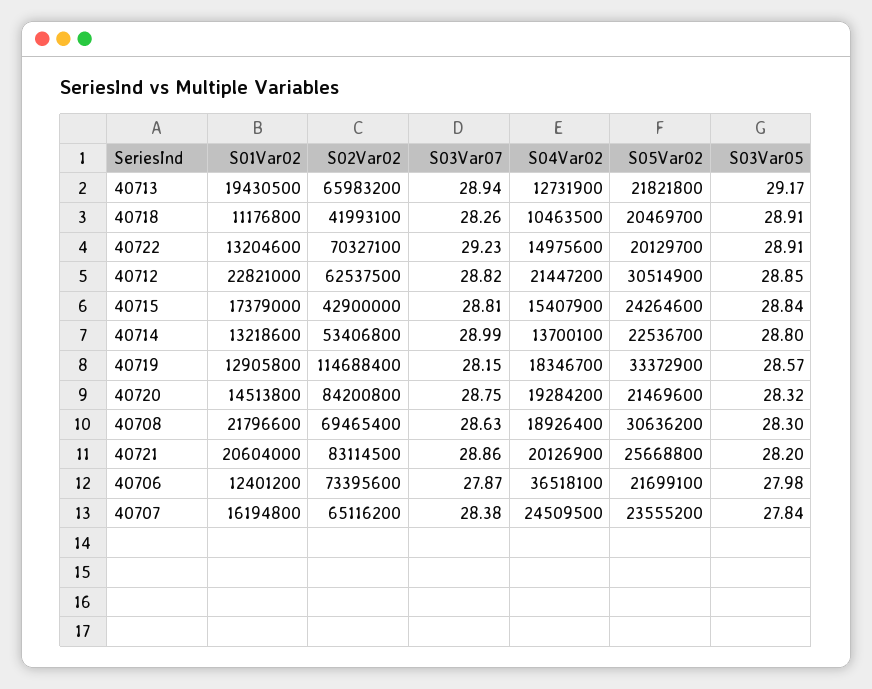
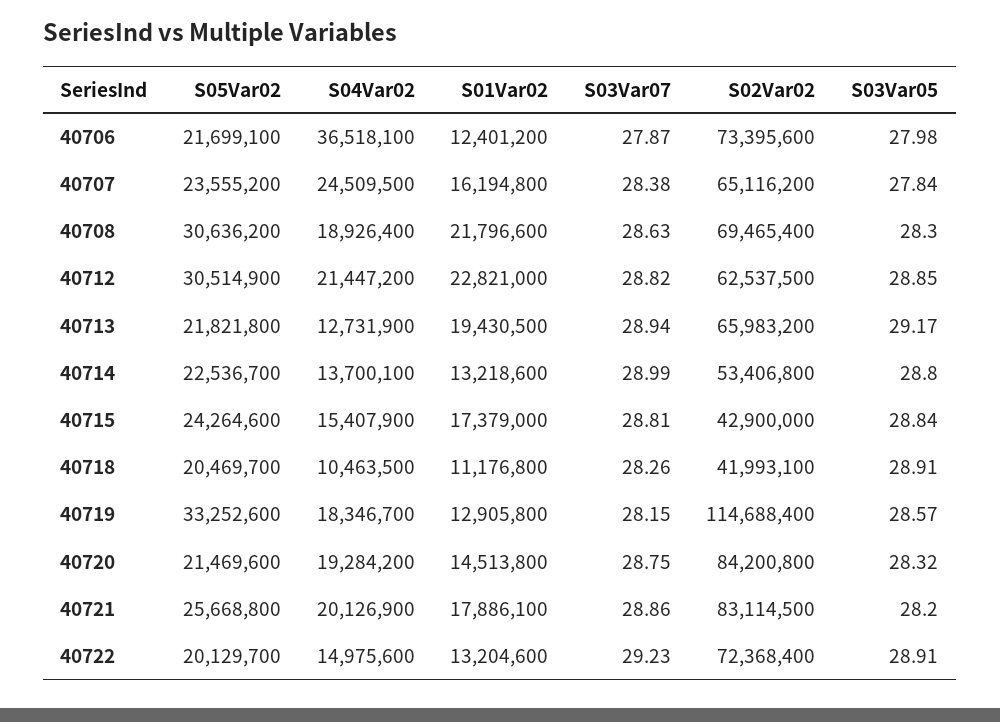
  {
    "S01Var02": {
      "40713": 19430500,
      "40718": 11176800,
      "40722": 13204600,
      "40712": 22821000,
      "40715": 17379000,
      "40714": 13218600,
      "40719": 12905800,
      "40720": 14513800,
      "40708": 21796600,
-     "40721": 20604000,
+     "40721": 17886100,
      "40706": 12401200,
      "40707": 16194800
    },
    "S02Var02": {
      "40713": 65983200,
      "40718": 41993100,
-     "40722": 70327100,
+     "40722": 72368400,
      "40712": 62537500,
      "40715": 42900000,
      "40714": 53406800,
      "40719": 114688400,
      "40720": 84200800,
      "40708": 69465400,
      "40721": 83114500,
      "40706": 73395600,
      "40707": 65116200
    },
    "S03Var07": {
      "40713": 28.94,
      "40718": 28.26,
      "40722": 29.23,
      "40712": 28.82,
      "40715": 28.81,
      "40714": 28.99,
      "40719": 28.15,
      "40720": 28.75,
      "40708": 28.63,
      "40721": 28.86,
      "40706": 27.87,
      "40707": 28.38
    },
    "S04Var02": {
      "40713": 12731900,
      "40718": 10463500,
      "40722": 14975600,
      "40712": 21447200,
      "40715": 15407900,
      "40714": 13700100,
      "40719": 18346700,
      "40720": 19284200,
      "40708": 18926400,
      "40721": 20126900,
      "40706": 36518100,
      "40707": 24509500
    },
    "S05Var02": {
      "40713": 21821800,
      "40718": 20469700,
      "40722": 20129700,
      "40712": 30514900,
      "40715": 24264600,
      "40714": 22536700,
-     "40719": 33372900,
+     "40719": 33252600,
      "40720": 21469600,
      "40708": 30636200,
      "40721": 25668800,
      "40706": 21699100,
      "40707": 23555200
    },
    "S03Var05": {
      "40713": 29.17,
      "40718": 28.91,
      "40722": 28.91,
      "40712": 28.85,
      "40715": 28.84,
      "40714": 28.8,
      "40719": 28.57,
      "40720": 28.32,
      "40708": 28.3,
      "40721": 28.2,
      "40706": 27.98,
      "40707": 27.84
    }
  }

